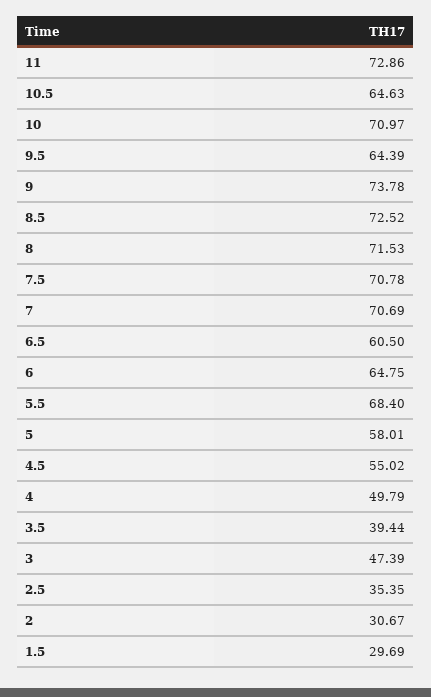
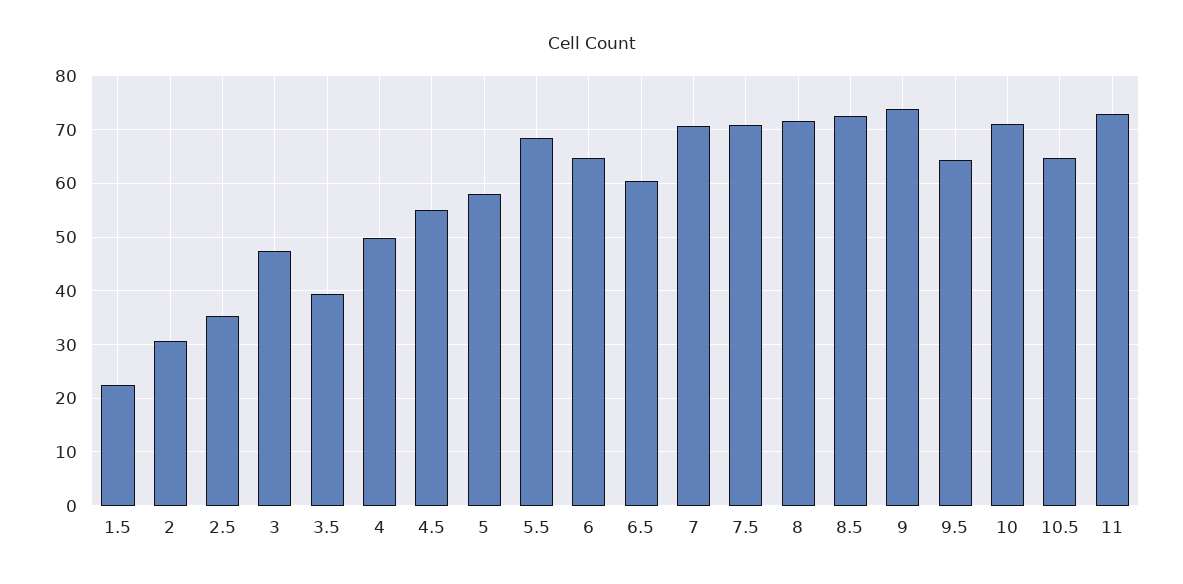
  {
    "11": 72.86,
    "10.5": 64.63,
    "10": 70.97,
    "9.5": 64.39,
    "9": 73.78,
    "8.5": 72.52,
    "8": 71.53,
    "7.5": 70.78,
    "7": 70.69,
    "6.5": 60.5,
    "6": 64.75,
    "5.5": 68.4,
    "5": 58.01,
    "4.5": 55.02,
    "4": 49.79,
    "3.5": 39.44,
    "3": 47.39,
    "2.5": 35.35,
    "2": 30.67,
-   "1.5": 29.69
+   "1.5": 22
  }

